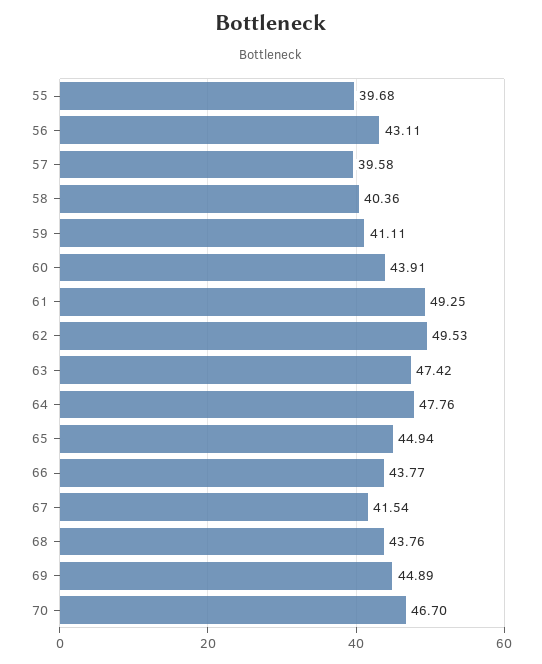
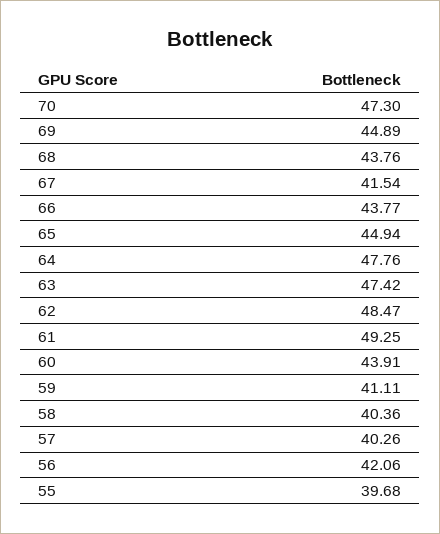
  {
    "55": 39.68,
-   "56": 43.11,
+   "56": 42.06,
-   "57": 39.58,
+   "57": 40.26,
    "58": 40.36,
    "59": 41.11,
    "60": 43.91,
    "61": 49.25,
-   "62": 49.53,
+   "62": 48.47,
    "63": 47.42,
    "64": 47.76,
    "65": 44.94,
    "66": 43.77,
    "67": 41.54,
    "68": 43.76,
    "69": 44.89,
-   "70": 46.7
+   "70": 47.3
  }

